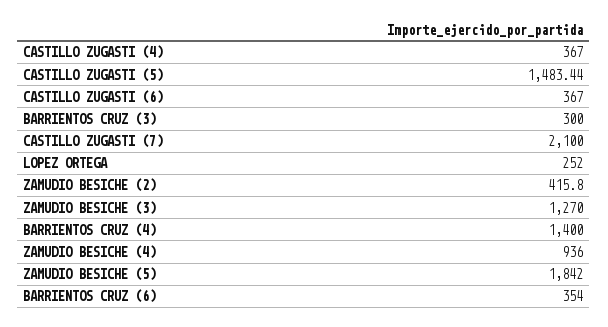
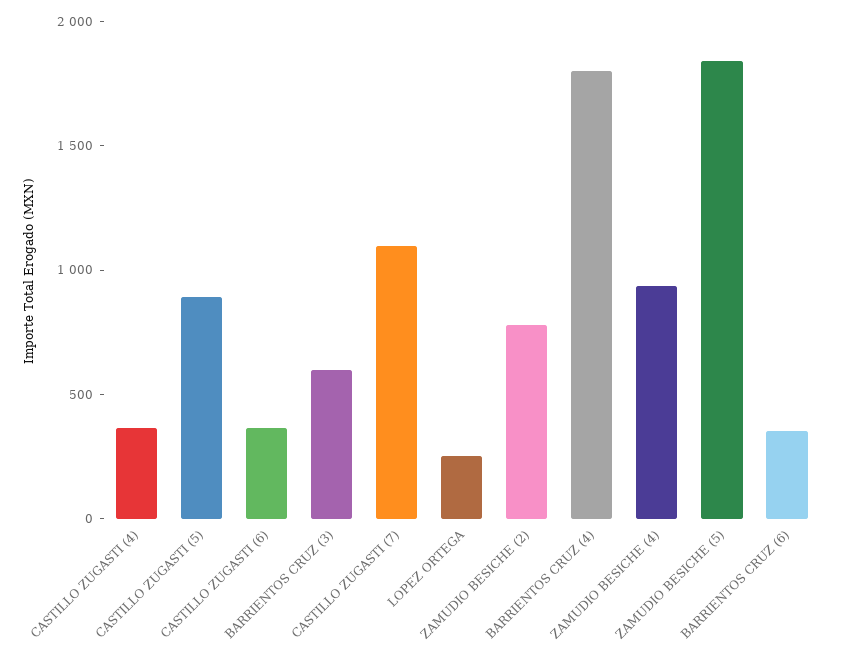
  {
    "CASTILLO ZUGASTI (4)": 367,
-   "CASTILLO ZUGASTI (5)": 1483.44,
+   "CASTILLO ZUGASTI (5)": 900,
    "CASTILLO ZUGASTI (6)": 367,
-   "BARRIENTOS CRUZ (3)": 300,
+   "BARRIENTOS CRUZ (3)": 600,
-   "CASTILLO ZUGASTI (7)": 2100,
+   "CASTILLO ZUGASTI (7)": 1100,
    "LOPEZ ORTEGA": 252,
-   "ZAMUDIO BESICHE (2)": 415.8,
+   "ZAMUDIO BESICHE (2)": 800,
-   "ZAMUDIO BESICHE (3)": 1270,
-   "BARRIENTOS CRUZ (4)": 1400,
+   "BARRIENTOS CRUZ (4)": 1800,
    "ZAMUDIO BESICHE (4)": 936,
    "ZAMUDIO BESICHE (5)": 1842,
    "BARRIENTOS CRUZ (6)": 354
  }

